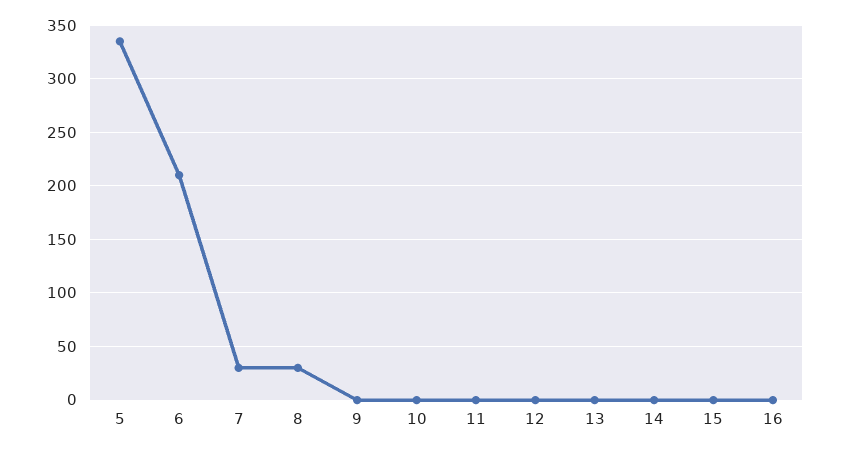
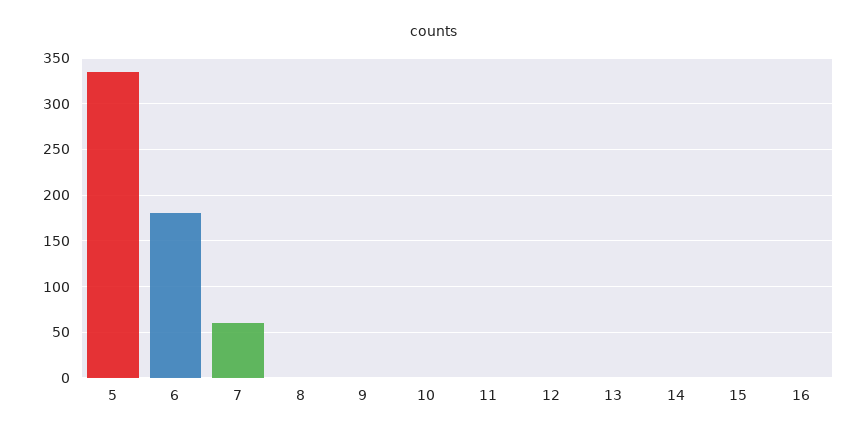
  {
    "5": 340,
-   "6": 210,
+   "6": 180,
-   "7": 30,
+   "7": 60,
-   "8": 30,
+   "8": 0,
    "9": 0,
    "10": 0,
    "11": 0,
    "12": 0,
    "13": 0,
    "14": 0,
    "15": 0,
    "16": 0
  }

